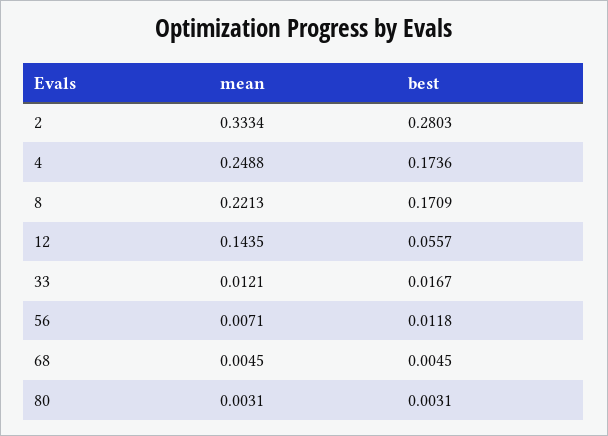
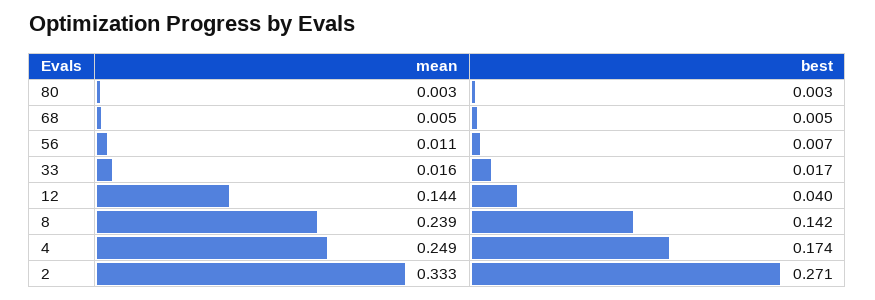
  {
    "mean": {
      "2": 0.3334,
      "4": 0.2488,
-     "8": 0.2213,
+     "8": 0.239,
      "12": 0.1435,
-     "33": 0.0121,
+     "33": 0.016,
-     "56": 0.0071,
+     "56": 0.011,
      "68": 0.0045,
      "80": 0.0031
    },
    "best": {
-     "2": 0.2803,
+     "2": 0.271,
      "4": 0.1736,
-     "8": 0.1709,
+     "8": 0.142,
-     "12": 0.0557,
+     "12": 0.04,
      "33": 0.0167,
-     "56": 0.0118,
+     "56": 0.007,
      "68": 0.0045,
      "80": 0.0031
    }
  }

